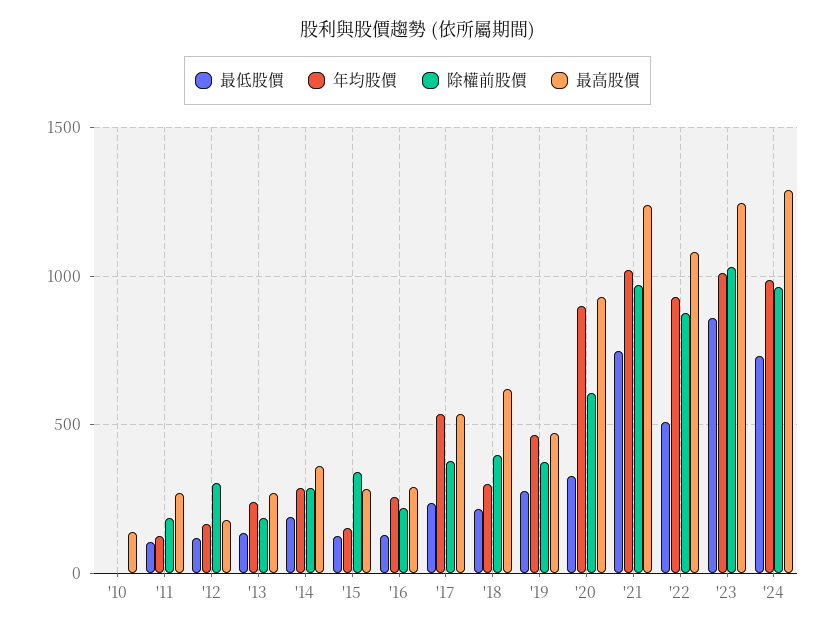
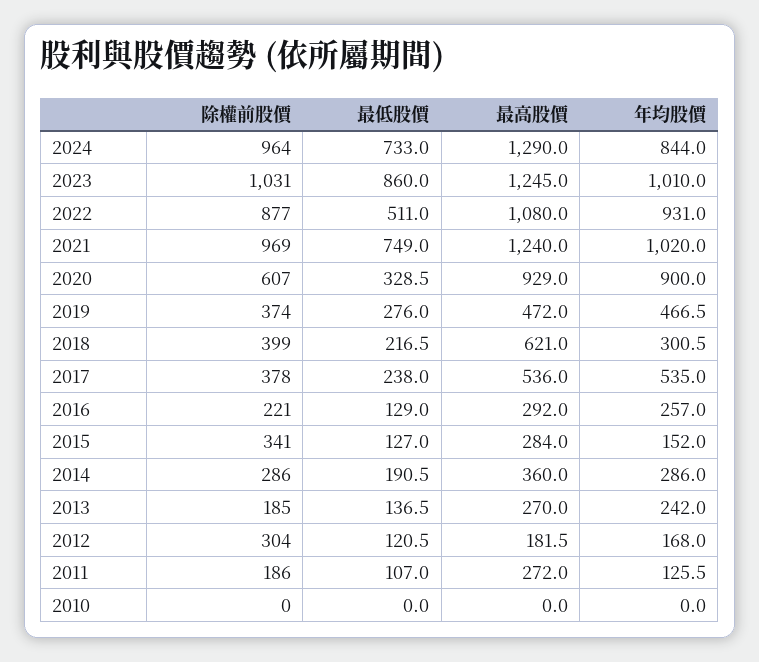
  {
    "最低股價": {
      "'10": 0,
      "'11": 107,
      "'12": 120.5,
      "'13": 136.5,
      "'14": 190.5,
      "'15": 127,
      "'16": 129,
      "'17": 238,
      "'18": 216.5,
      "'19": 276,
      "'20": 328.5,
      "'21": 749,
      "'22": 511,
      "'23": 860,
      "'24": 733
    },
    "年均股價": {
      "'10": 0,
      "'11": 125.5,
      "'12": 168,
      "'13": 242,
      "'14": 286,
      "'15": 152,
      "'16": 257,
      "'17": 535,
      "'18": 300.5,
      "'19": 466.5,
      "'20": 900,
      "'21": 1020,
      "'22": 931,
      "'23": 1010,
-     "'24": 1000
+     "'24": 844
    },
    "除權前股價": {
      "'10": 0,
      "'11": 186,
      "'12": 304,
      "'13": 185,
      "'14": 286,
      "'15": 341,
      "'16": 221,
      "'17": 378,
      "'18": 399,
      "'19": 374,
      "'20": 607,
      "'21": 969,
      "'22": 877,
      "'23": 1031,
      "'24": 964
    },
    "最高股價": {
-     "'10": 150,
+     "'10": 0,
      "'11": 272,
      "'12": 181.5,
      "'13": 270,
      "'14": 360,
      "'15": 284,
      "'16": 292,
      "'17": 536,
      "'18": 621,
      "'19": 472,
      "'20": 929,
      "'21": 1240,
      "'22": 1080,
      "'23": 1245,
      "'24": 1290
    }
  }

